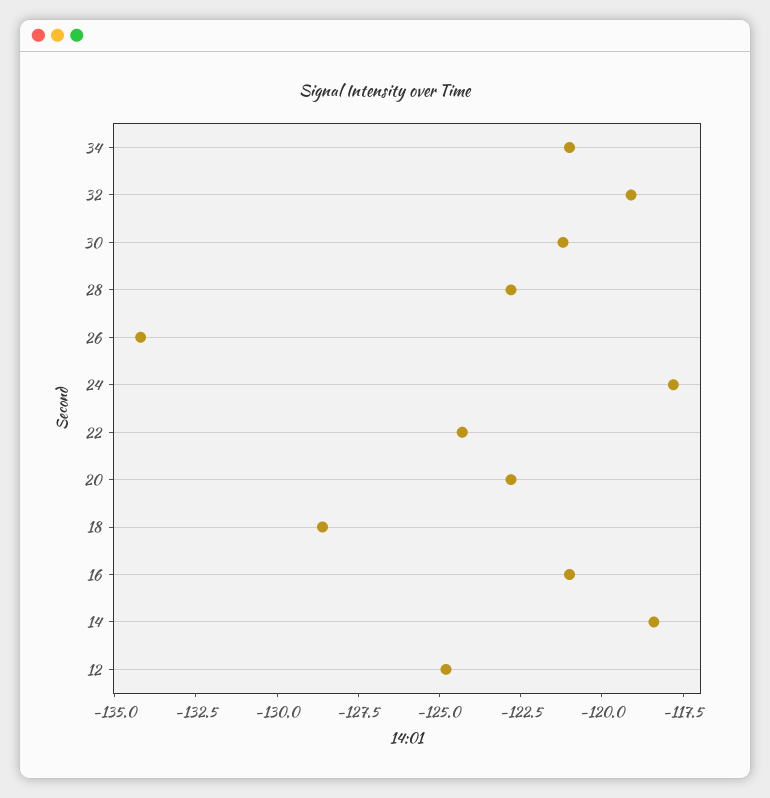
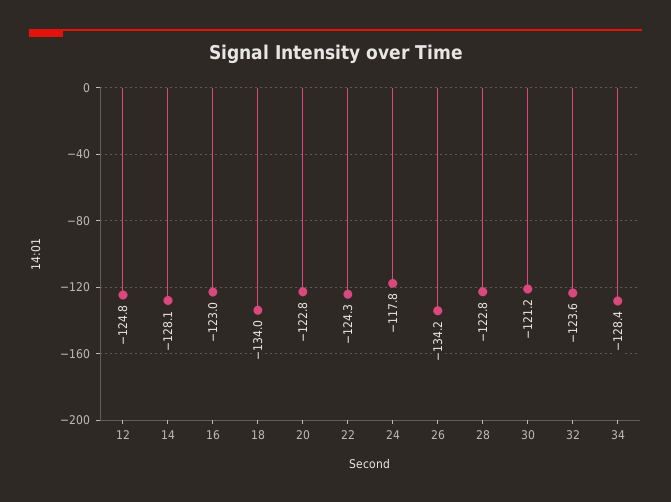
  {
-   "34": -121,
+   "34": -128.4,
-   "32": -119,
+   "32": -123.6,
    "30": -121.2,
    "28": -122.8,
    "26": -134.2,
    "24": -117.8,
    "22": -124.3,
    "20": -122.8,
-   "18": -128.5,
+   "18": -134,
-   "16": -121,
+   "16": -123,
-   "14": -118.5,
+   "14": -128.1,
    "12": -124.8
  }

